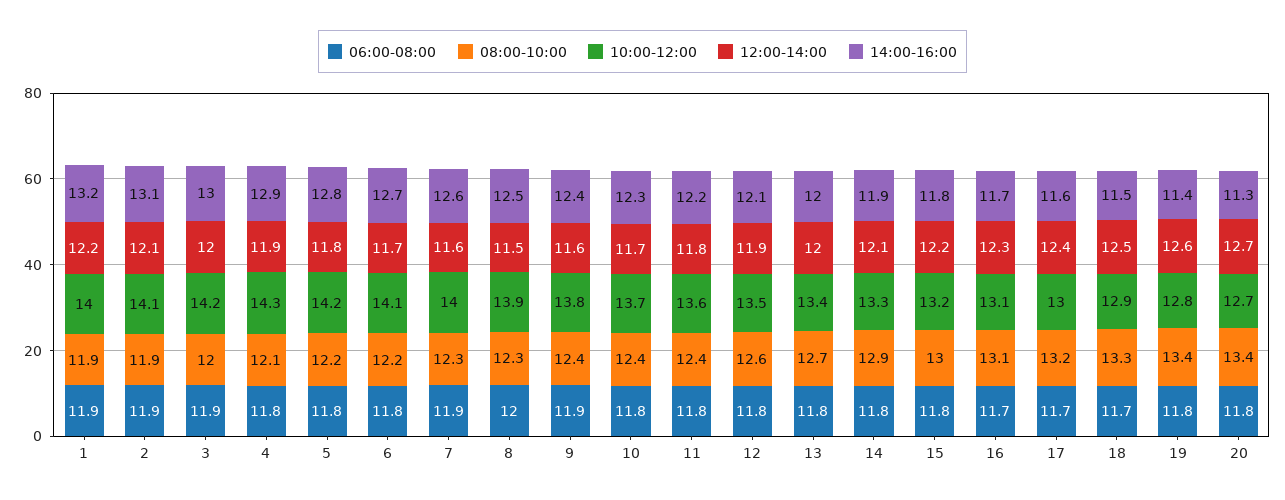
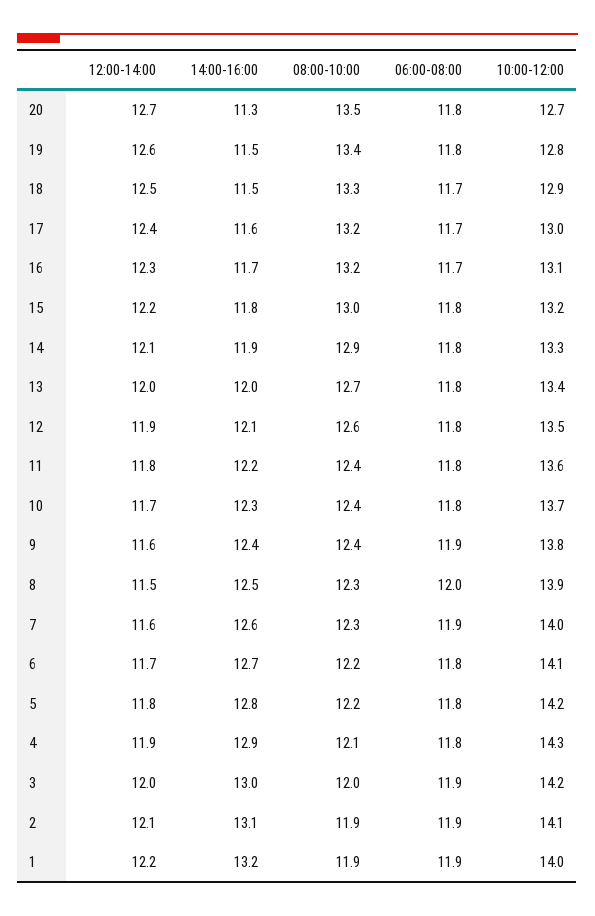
  {
    "06:00-08:00": {
      "1": 11.9,
      "2": 11.9,
      "3": 11.9,
      "4": 11.8,
      "5": 11.8,
      "6": 11.8,
      "7": 11.9,
      "8": 12,
      "9": 11.9,
      "10": 11.8,
      "11": 11.8,
      "12": 11.8,
      "13": 11.8,
      "14": 11.8,
      "15": 11.8,
      "16": 11.7,
      "17": 11.7,
      "18": 11.7,
      "19": 11.8,
      "20": 11.8
    },
    "08:00-10:00": {
      "1": 11.9,
      "2": 11.9,
      "3": 12,
      "4": 12.1,
      "5": 12.2,
      "6": 12.2,
      "7": 12.3,
      "8": 12.3,
      "9": 12.4,
      "10": 12.4,
      "11": 12.4,
      "12": 12.6,
      "13": 12.7,
      "14": 12.9,
      "15": 13,
-     "16": 13.1,
+     "16": 13.2,
      "17": 13.2,
      "18": 13.3,
      "19": 13.4,
-     "20": 13.4
+     "20": 13.5
    },
    "10:00-12:00": {
      "1": 14,
      "2": 14.1,
      "3": 14.2,
      "4": 14.3,
      "5": 14.2,
      "6": 14.1,
      "7": 14,
      "8": 13.9,
      "9": 13.8,
      "10": 13.7,
      "11": 13.6,
      "12": 13.5,
      "13": 13.4,
      "14": 13.3,
      "15": 13.2,
      "16": 13.1,
      "17": 13,
      "18": 12.9,
      "19": 12.8,
      "20": 12.7
    },
    "12:00-14:00": {
      "1": 12.2,
      "2": 12.1,
      "3": 12,
      "4": 11.9,
      "5": 11.8,
      "6": 11.7,
      "7": 11.6,
      "8": 11.5,
      "9": 11.6,
      "10": 11.7,
      "11": 11.8,
      "12": 11.9,
      "13": 12,
      "14": 12.1,
      "15": 12.2,
      "16": 12.3,
      "17": 12.4,
      "18": 12.5,
      "19": 12.6,
      "20": 12.7
    },
    "14:00-16:00": {
      "1": 13.2,
      "2": 13.1,
      "3": 13,
      "4": 12.9,
      "5": 12.8,
      "6": 12.7,
      "7": 12.6,
      "8": 12.5,
      "9": 12.4,
      "10": 12.3,
      "11": 12.2,
      "12": 12.1,
      "13": 12,
      "14": 11.9,
      "15": 11.8,
      "16": 11.7,
      "17": 11.6,
      "18": 11.5,
-     "19": 11.4,
+     "19": 11.5,
      "20": 11.3
    }
  }

